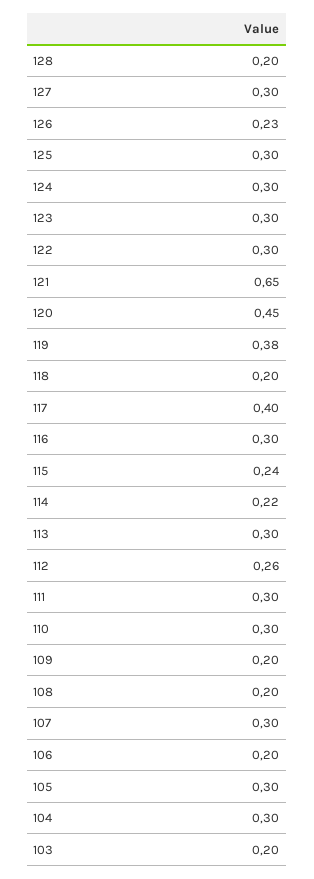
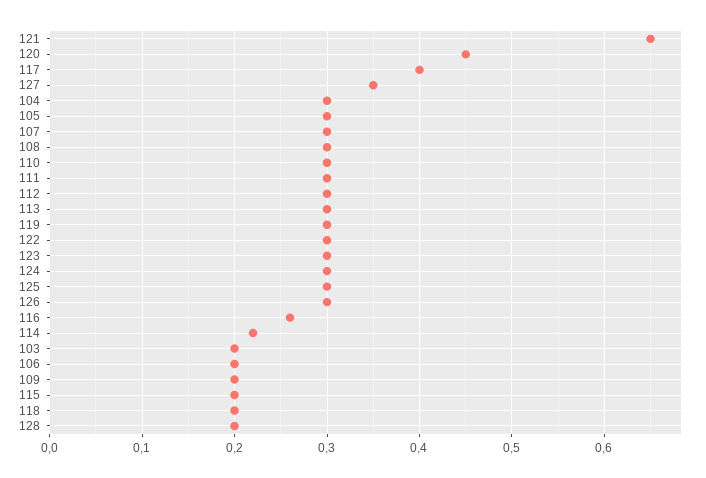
  {
    "128": 0.2,
-   "127": 0.3,
+   "127": 0.35,
-   "126": 0.23,
+   "126": 0.3,
    "125": 0.3,
    "124": 0.3,
    "123": 0.3,
    "122": 0.3,
    "121": 0.65,
    "120": 0.45,
-   "119": 0.38,
+   "119": 0.3,
    "118": 0.2,
    "117": 0.4,
-   "116": 0.3,
+   "116": 0.26,
-   "115": 0.24,
+   "115": 0.2,
    "114": 0.22,
    "113": 0.3,
-   "112": 0.26,
+   "112": 0.3,
    "111": 0.3,
    "110": 0.3,
    "109": 0.2,
-   "108": 0.2,
+   "108": 0.3,
    "107": 0.3,
    "106": 0.2,
    "105": 0.3,
    "104": 0.3,
    "103": 0.2
  }

